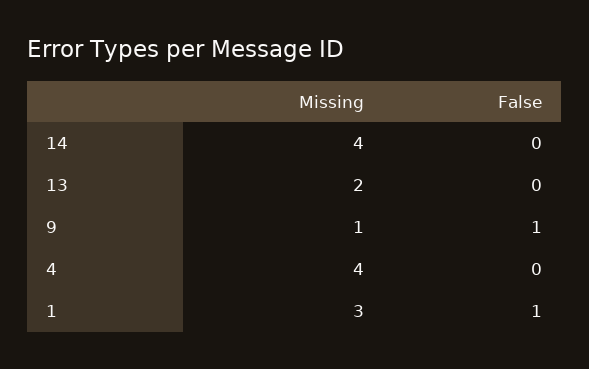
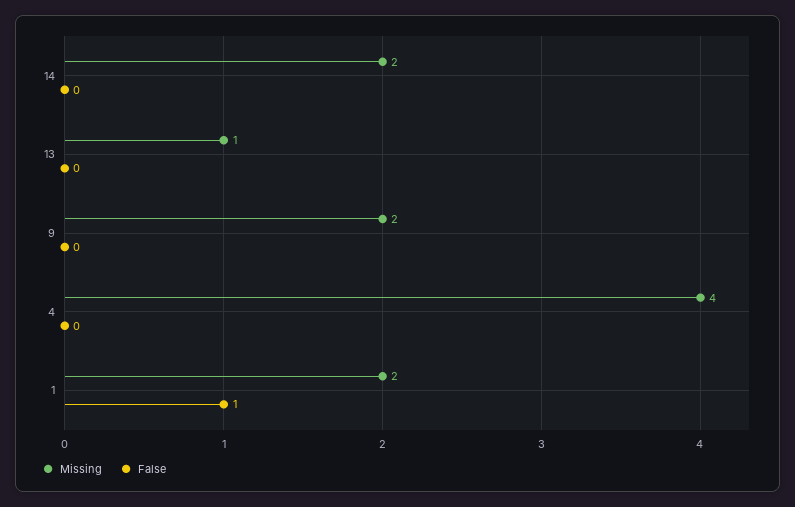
  {
    "Missing": {
-     "14": 4,
+     "14": 2,
-     "13": 2,
+     "13": 1,
-     "9": 1,
+     "9": 2,
      "4": 4,
-     "1": 3
+     "1": 2
    },
    "False": {
      "14": 0,
      "13": 0,
-     "9": 1,
+     "9": 0,
      "4": 0,
      "1": 1
    }
  }

